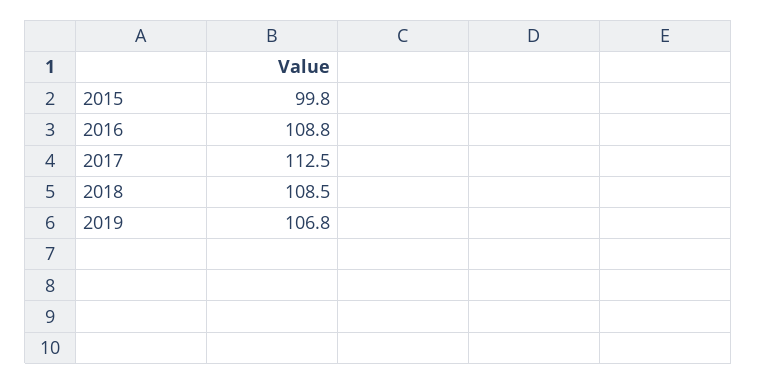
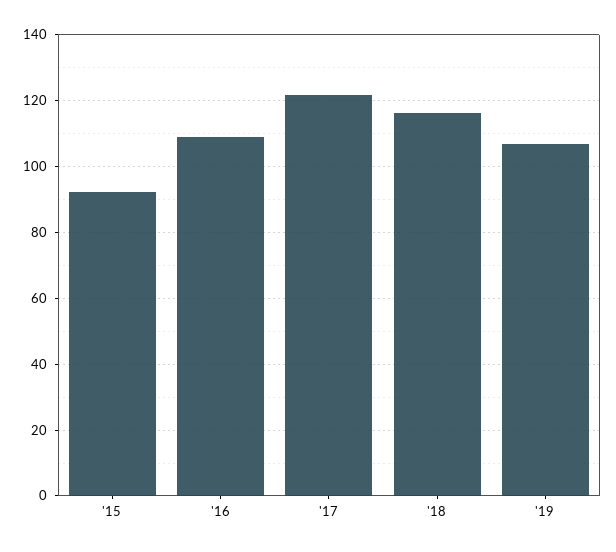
  {
-   "2015": 99.8,
+   "2015": 92,
    "2016": 108.8,
-   "2017": 112.5,
+   "2017": 122,
-   "2018": 108.5,
+   "2018": 116,
    "2019": 106.8
  }

